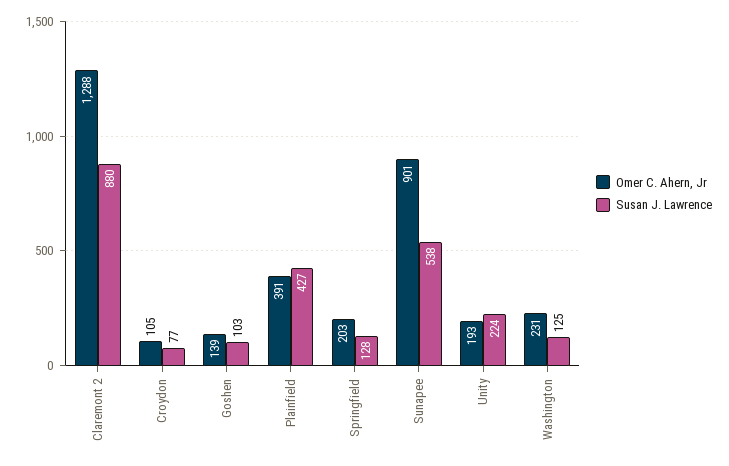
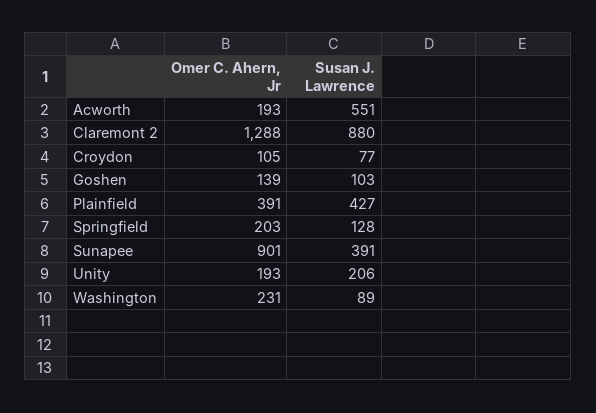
  {
    "Omer C. Ahern, Jr": {
      "Claremont 2": 1288,
      "Croydon": 105,
      "Goshen": 139,
      "Plainfield": 391,
      "Springfield": 203,
      "Sunapee": 901,
      "Unity": 193,
-     "Washington": 231
+     "Washington": 231,
+     "Acworth": 193
    },
    "Susan J. Lawrence": {
      "Claremont 2": 880,
      "Croydon": 77,
      "Goshen": 103,
      "Plainfield": 427,
      "Springfield": 128,
-     "Sunapee": 538,
+     "Sunapee": 391,
-     "Unity": 224,
+     "Unity": 206,
-     "Washington": 125
+     "Washington": 89,
+     "Acworth": 551
    }
  }

